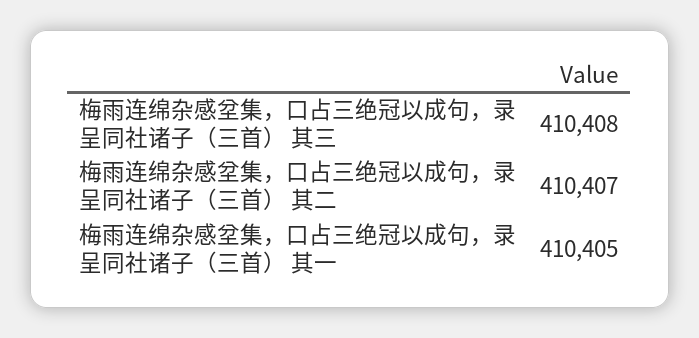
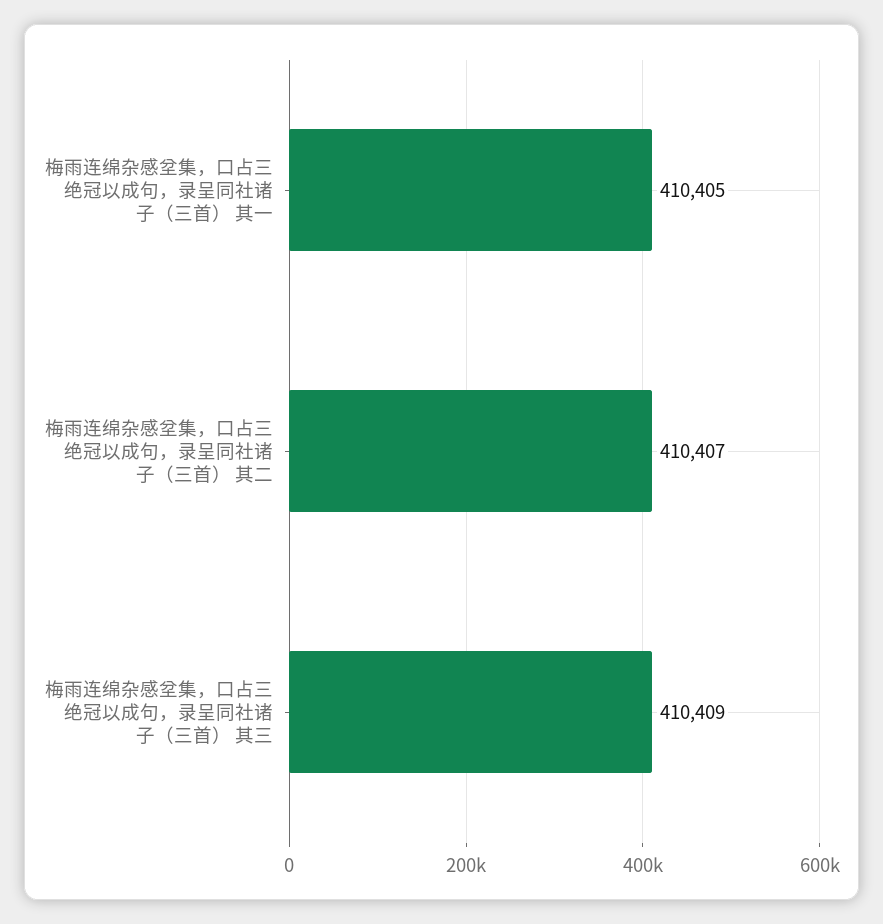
  {
-   "梅雨连绵杂感坌集，口占三绝冠以成句，录呈同社诸子（三首） 其三": 410408,
+   "梅雨连绵杂感坌集，口占三绝冠以成句，录呈同社诸子（三首） 其三": 410409,
    "梅雨连绵杂感坌集，口占三绝冠以成句，录呈同社诸子（三首） 其二": 410407,
    "梅雨连绵杂感坌集，口占三绝冠以成句，录呈同社诸子（三首） 其一": 410405
  }

